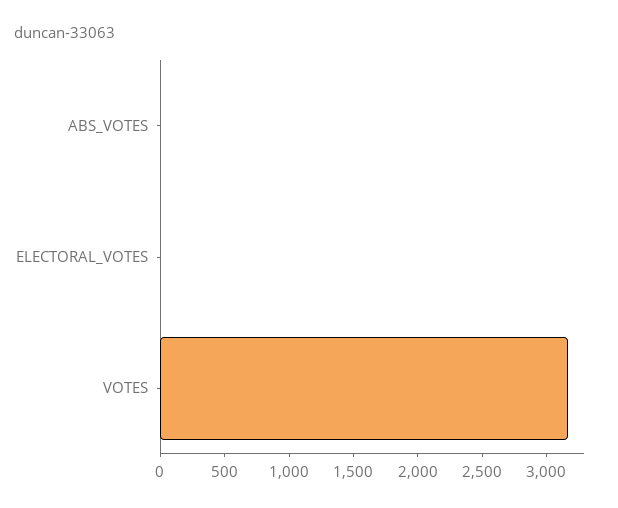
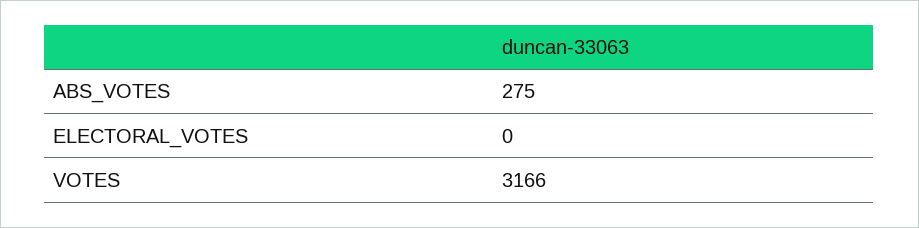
  {
-   "ABS_VOTES": 0,
+   "ABS_VOTES": 275,
    "ELECTORAL_VOTES": 0,
    "VOTES": 3166
  }

